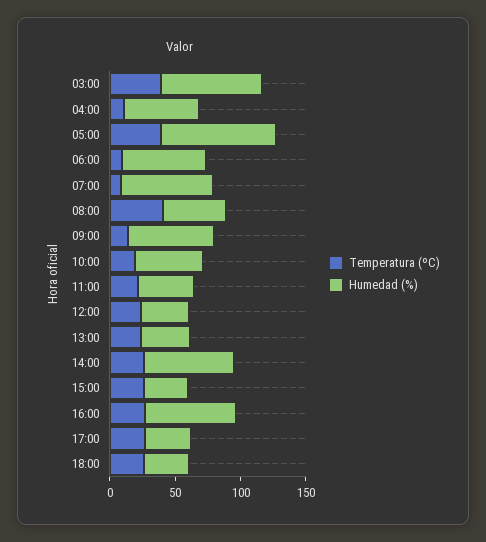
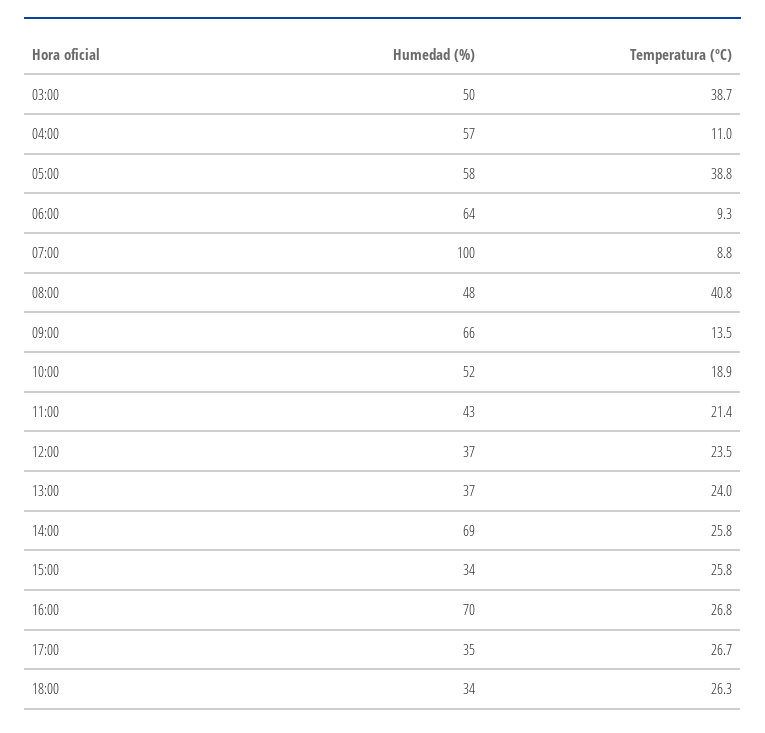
  {
    "Temperatura (ºC)": {
      "03:00": 38.7,
      "04:00": 11,
      "05:00": 38.8,
      "06:00": 9.3,
      "07:00": 8.8,
      "08:00": 40.8,
      "09:00": 13.5,
      "10:00": 18.9,
      "11:00": 21.4,
      "12:00": 23.5,
      "13:00": 24,
      "14:00": 25.8,
      "15:00": 25.8,
      "16:00": 26.8,
      "17:00": 26.7,
      "18:00": 26.3
    },
    "Humedad (%)": {
-     "03:00": 80,
+     "03:00": 50,
      "04:00": 57,
-     "05:00": 90,
+     "05:00": 58,
      "06:00": 64,
-     "07:00": 70,
+     "07:00": 100,
      "08:00": 48,
      "09:00": 66,
      "10:00": 52,
      "11:00": 43,
      "12:00": 37,
      "13:00": 37,
      "14:00": 69,
      "15:00": 34,
      "16:00": 70,
      "17:00": 35,
      "18:00": 34
    }
  }

